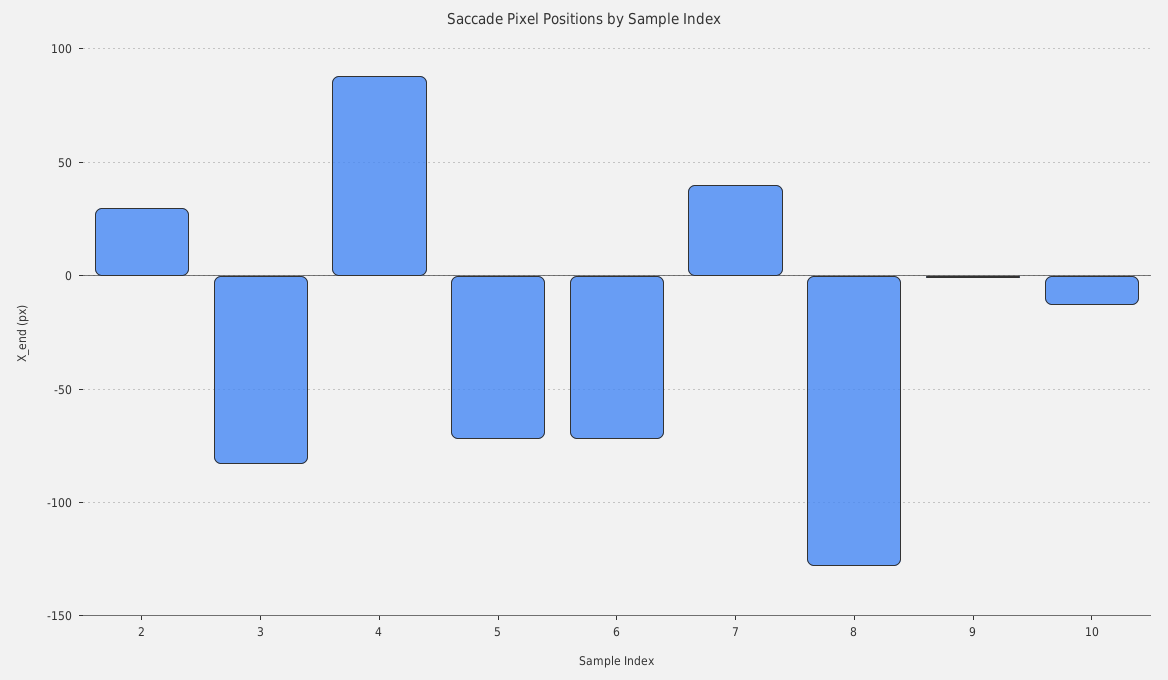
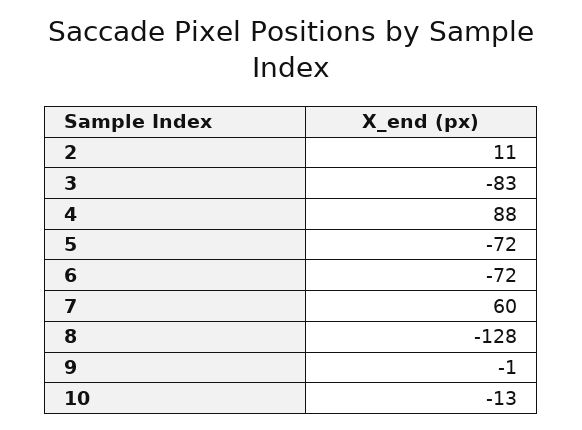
  {
-   "2": 30,
+   "2": 11,
    "3": -83,
    "4": 88,
    "5": -72,
    "6": -72,
-   "7": 40,
+   "7": 60,
    "8": -128,
    "9": -1,
    "10": -13
  }

